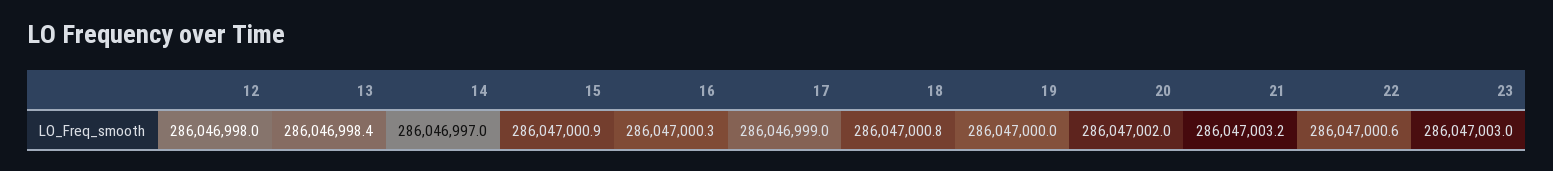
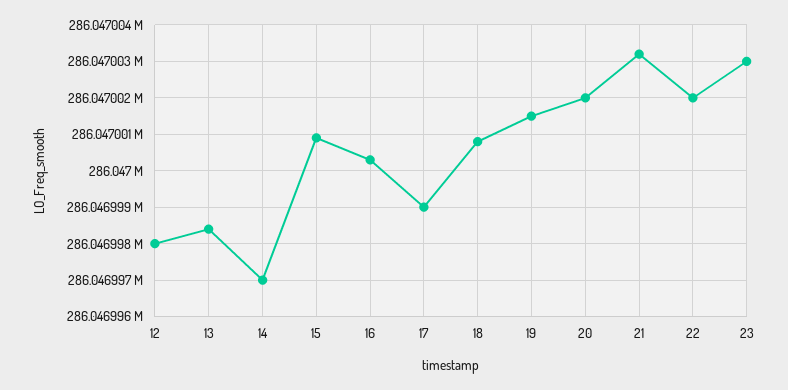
  {
    "12": 286046998,
    "13": 286046998.4,
    "14": 286046997,
    "15": 286047000.9,
    "16": 286047000.3,
    "17": 286046999,
    "18": 286047000.8,
-   "19": 286047000,
+   "19": 286047001.5,
    "20": 286047002,
    "21": 286047003.2,
-   "22": 286047000.6,
+   "22": 286047002,
    "23": 286047003
  }

